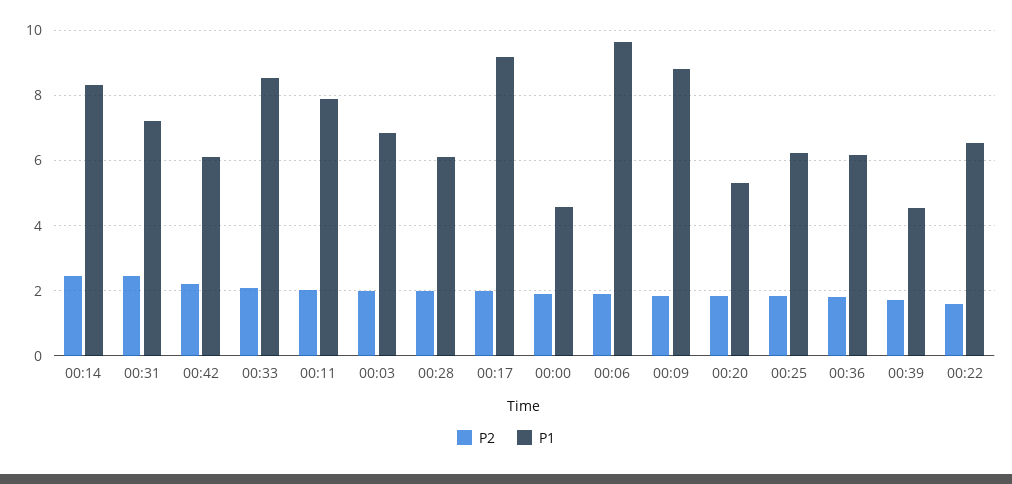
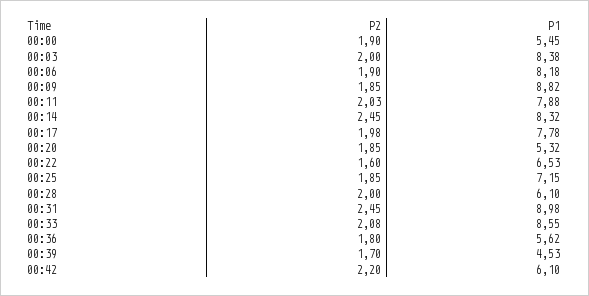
  {
    "P2": {
      "00:14": 2.45,
      "00:31": 2.45,
      "00:42": 2.2,
      "00:33": 2.08,
      "00:11": 2.03,
      "00:03": 2,
      "00:28": 2,
      "00:17": 1.98,
      "00:00": 1.9,
      "00:06": 1.9,
      "00:09": 1.85,
      "00:20": 1.85,
      "00:25": 1.85,
      "00:36": 1.8,
      "00:39": 1.7,
      "00:22": 1.6
    },
    "P1": {
      "00:14": 8.32,
-     "00:31": 7.2,
+     "00:31": 8.98,
      "00:42": 6.1,
      "00:33": 8.55,
      "00:11": 7.88,
-     "00:03": 6.8,
+     "00:03": 8.38,
      "00:28": 6.1,
-     "00:17": 9.2,
+     "00:17": 7.78,
-     "00:00": 4.6,
+     "00:00": 5.45,
-     "00:06": 9.6,
+     "00:06": 8.18,
      "00:09": 8.82,
      "00:20": 5.32,
-     "00:25": 6.2,
+     "00:25": 7.15,
-     "00:36": 6.2,
+     "00:36": 5.62,
      "00:39": 4.53,
      "00:22": 6.53
    }
  }

